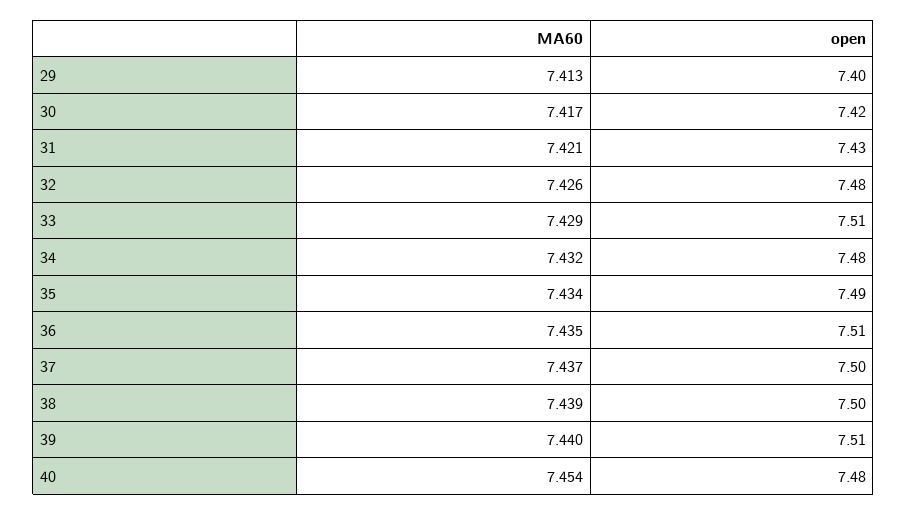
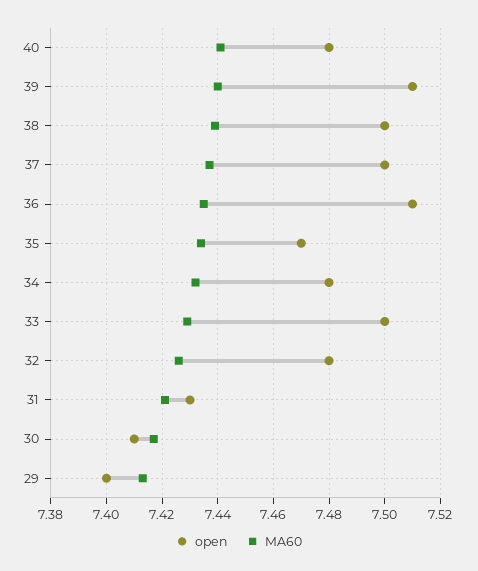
  {
    "MA60": {
      "29": 7.413,
      "30": 7.417,
      "31": 7.421,
      "32": 7.426,
      "33": 7.429,
      "34": 7.432,
      "35": 7.434,
      "36": 7.435,
      "37": 7.437,
      "38": 7.439,
      "39": 7.44,
-     "40": 7.454
+     "40": 7.44
    },
    "open": {
      "29": 7.4,
-     "30": 7.42,
+     "30": 7.41,
      "31": 7.43,
      "32": 7.48,
-     "33": 7.51,
+     "33": 7.5,
      "34": 7.48,
-     "35": 7.49,
+     "35": 7.47,
      "36": 7.51,
      "37": 7.5,
      "38": 7.5,
      "39": 7.51,
      "40": 7.48
    }
  }

